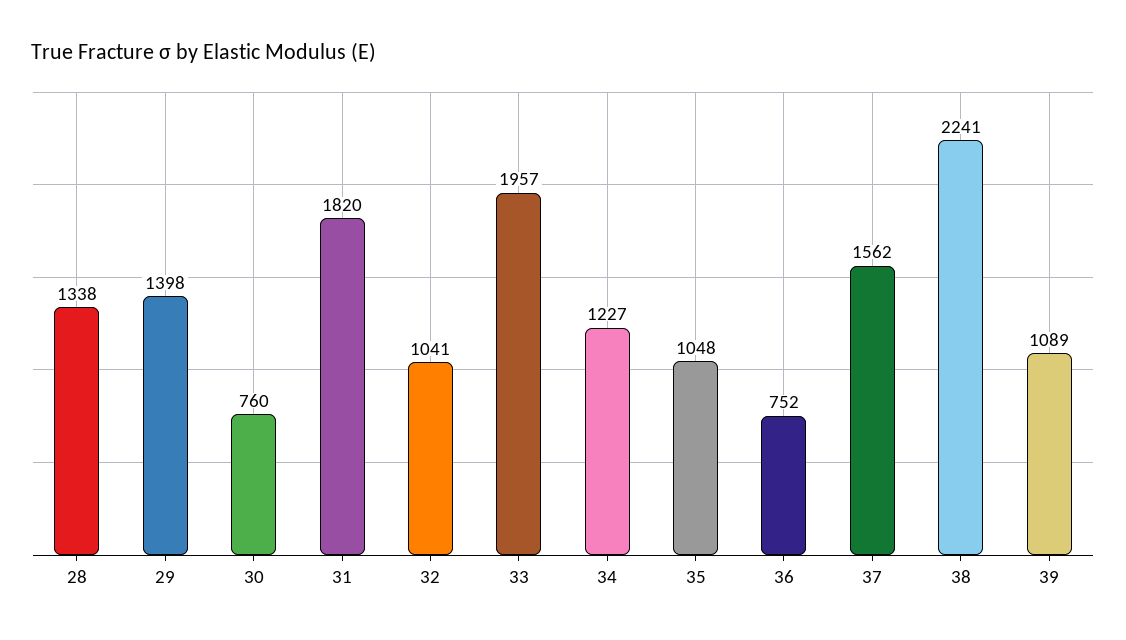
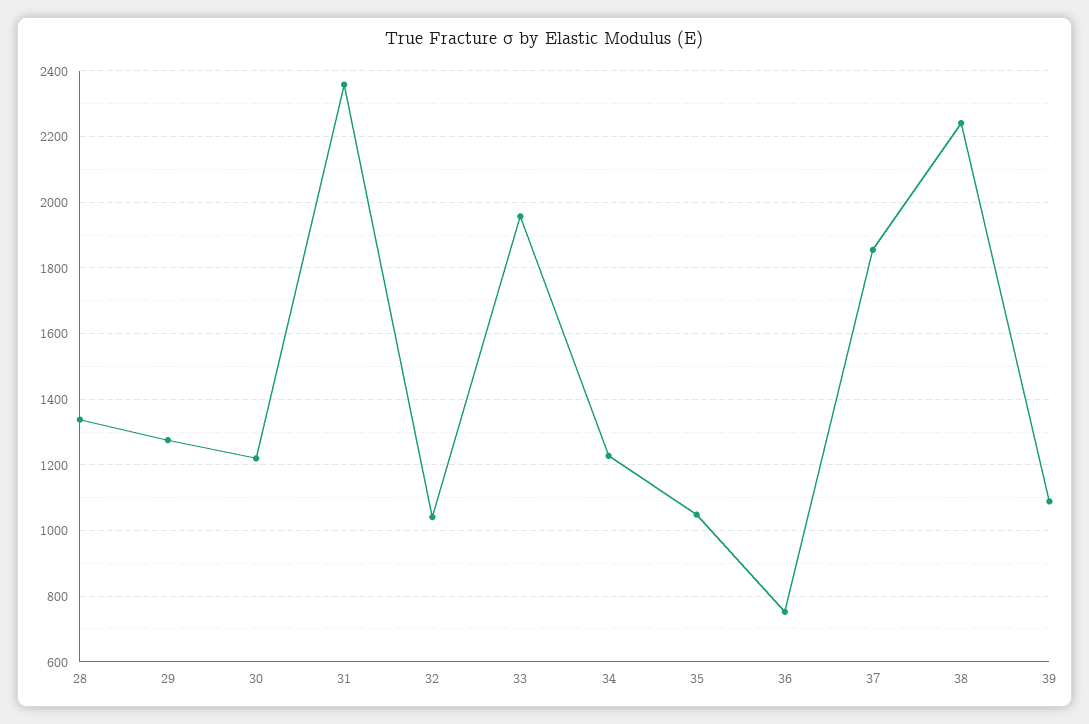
  {
    "28": 1338,
-   "29": 1398,
+   "29": 1280,
-   "30": 760,
+   "30": 1220,
-   "31": 1820,
+   "31": 2360,
    "32": 1041,
    "33": 1957,
    "34": 1227,
    "35": 1048,
    "36": 752,
-   "37": 1562,
+   "37": 1860,
    "38": 2241,
    "39": 1089
  }

